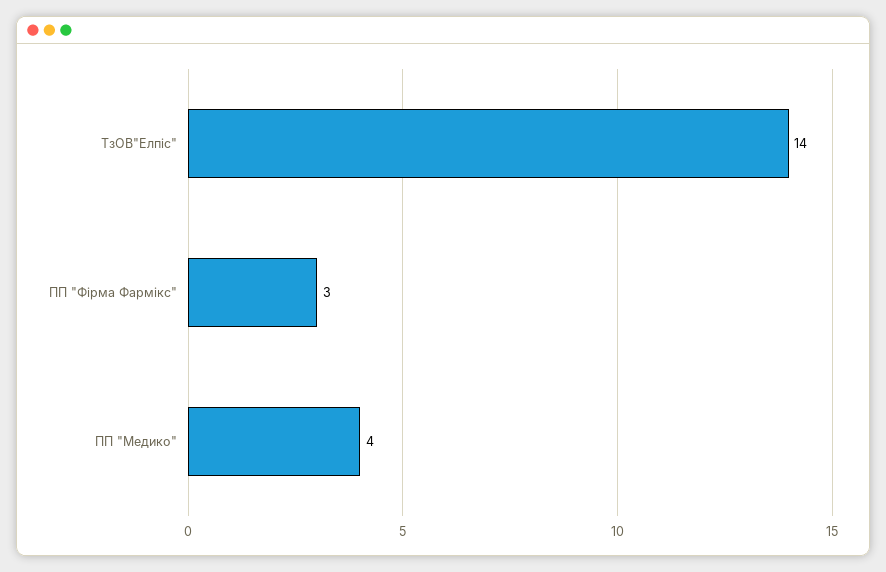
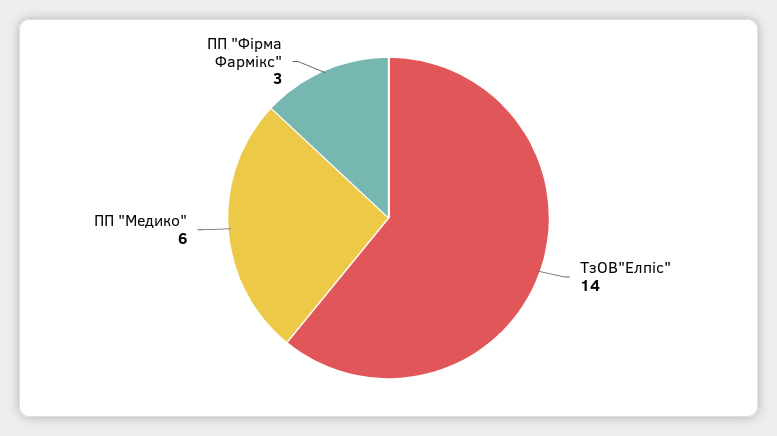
  {
    "ТзОВ\"Елпіс\"": 14,
    "ПП \"Фірма Фармікс\"": 3,
-   "ПП \"Медико\"": 4
+   "ПП \"Медико\"": 6
  }

